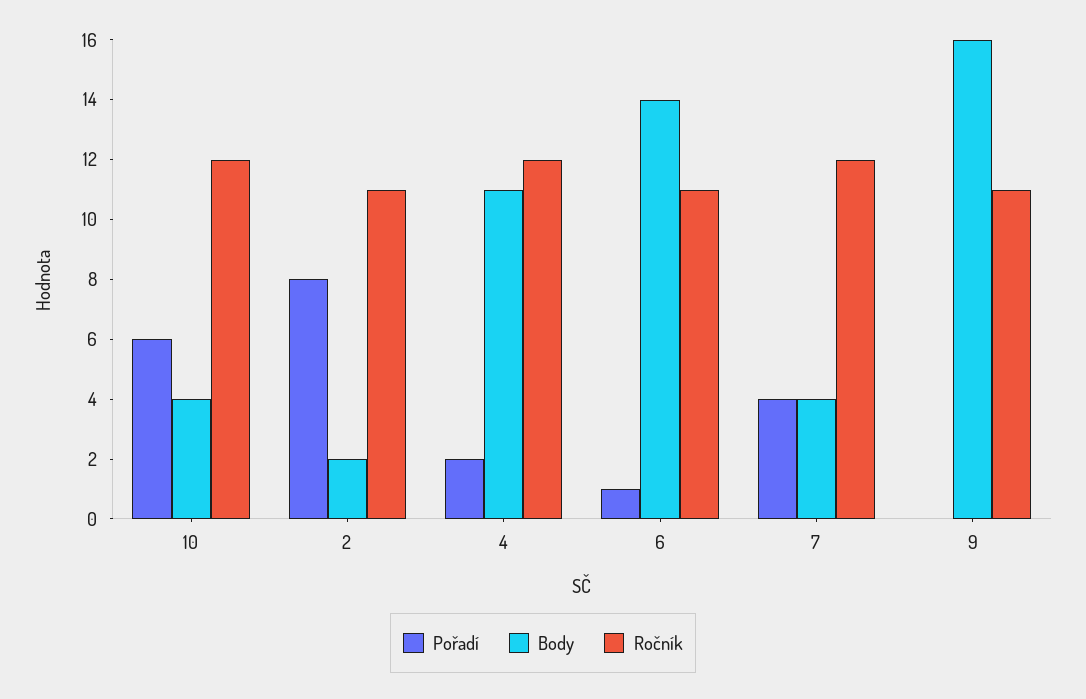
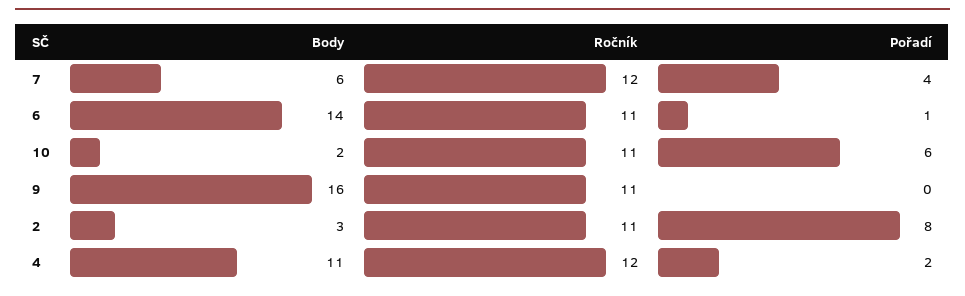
  {
    "Pořadí": {
      "10": 6,
      "2": 8,
      "4": 2,
      "6": 1,
      "7": 4,
      "9": 0
    },
    "Body": {
-     "10": 4,
+     "10": 2,
-     "2": 2,
+     "2": 3,
      "4": 11,
      "6": 14,
-     "7": 4,
+     "7": 6,
      "9": 16
    },
    "Ročník": {
-     "10": 12,
+     "10": 11,
      "2": 11,
      "4": 12,
      "6": 11,
      "7": 12,
      "9": 11
    }
  }

